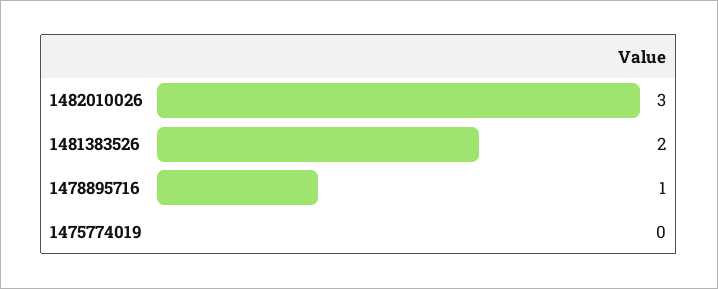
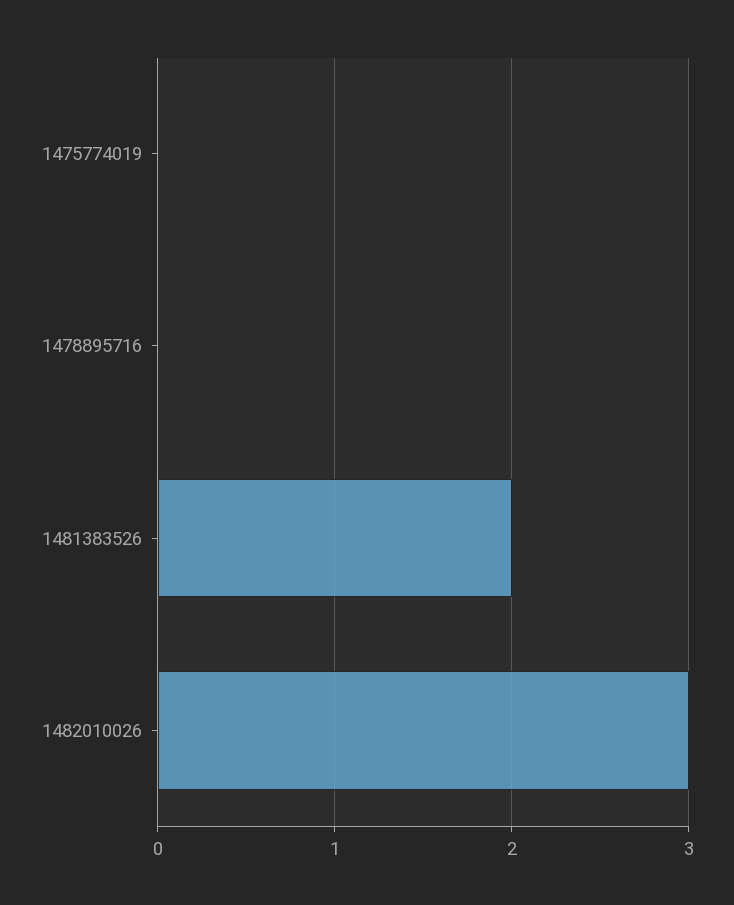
  {
    "1482010026": 3,
    "1481383526": 2,
-   "1478895716": 1,
+   "1478895716": 0,
    "1475774019": 0
  }

